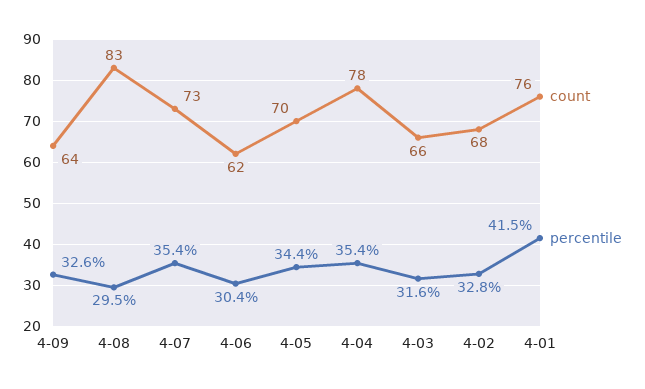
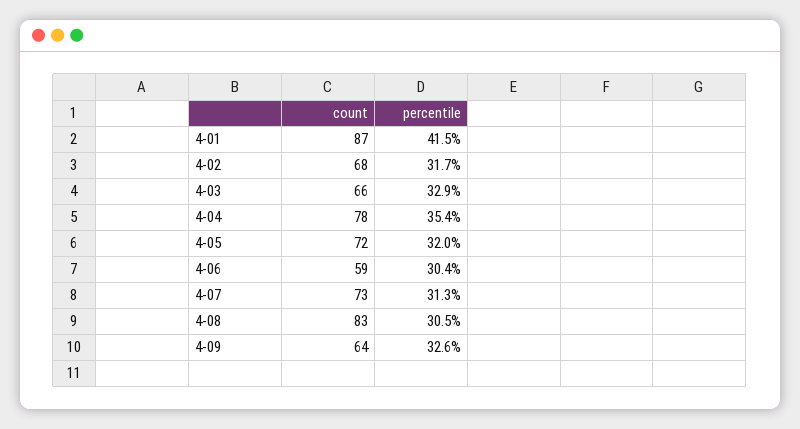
  {
    "count": {
      "4-09": 64,
      "4-08": 83,
      "4-07": 73,
-     "4-06": 62,
+     "4-06": 59,
-     "4-05": 70,
+     "4-05": 72,
      "4-04": 78,
      "4-03": 66,
      "4-02": 68,
-     "4-01": 76
+     "4-01": 87
    },
    "percentile": {
      "4-09": 32.6,
-     "4-08": 29.5,
+     "4-08": 30.5,
-     "4-07": 35.4,
+     "4-07": 31.3,
      "4-06": 30.4,
-     "4-05": 34.4,
+     "4-05": 32,
      "4-04": 35.4,
-     "4-03": 31.6,
+     "4-03": 32.9,
-     "4-02": 32.8,
+     "4-02": 31.7,
      "4-01": 41.5
    }
  }

